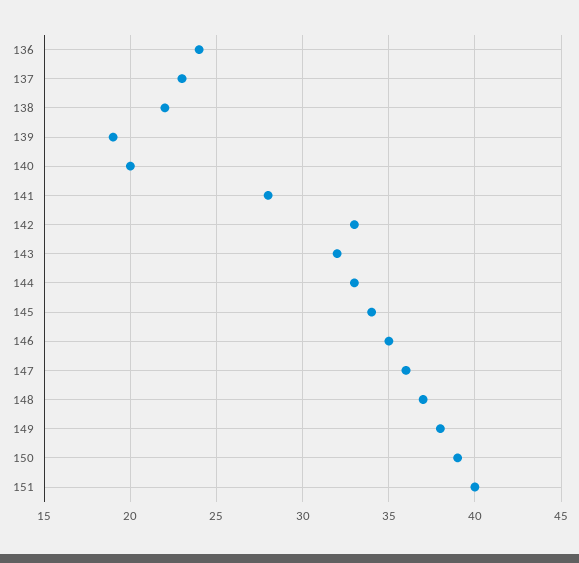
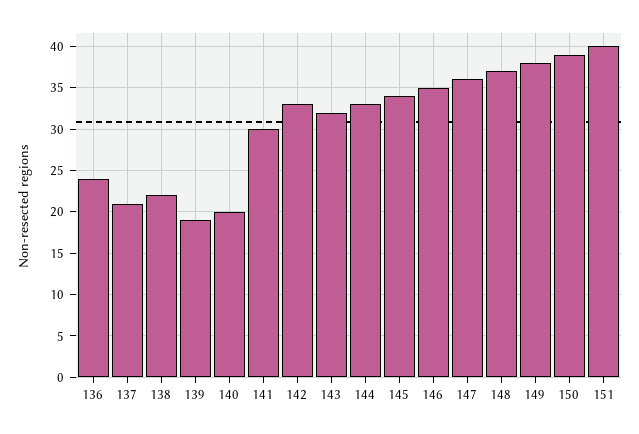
  {
    "136": 24,
-   "137": 23,
+   "137": 21,
    "138": 22,
    "139": 19,
    "140": 20,
-   "141": 28,
+   "141": 30,
    "142": 33,
    "143": 32,
    "144": 33,
    "145": 34,
    "146": 35,
    "147": 36,
    "148": 37,
    "149": 38,
    "150": 39,
    "151": 40
  }

